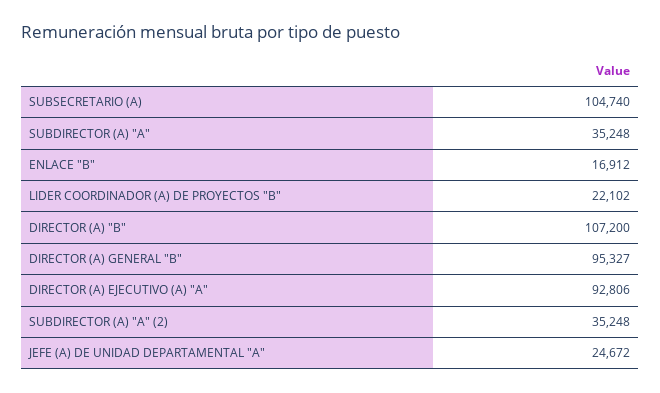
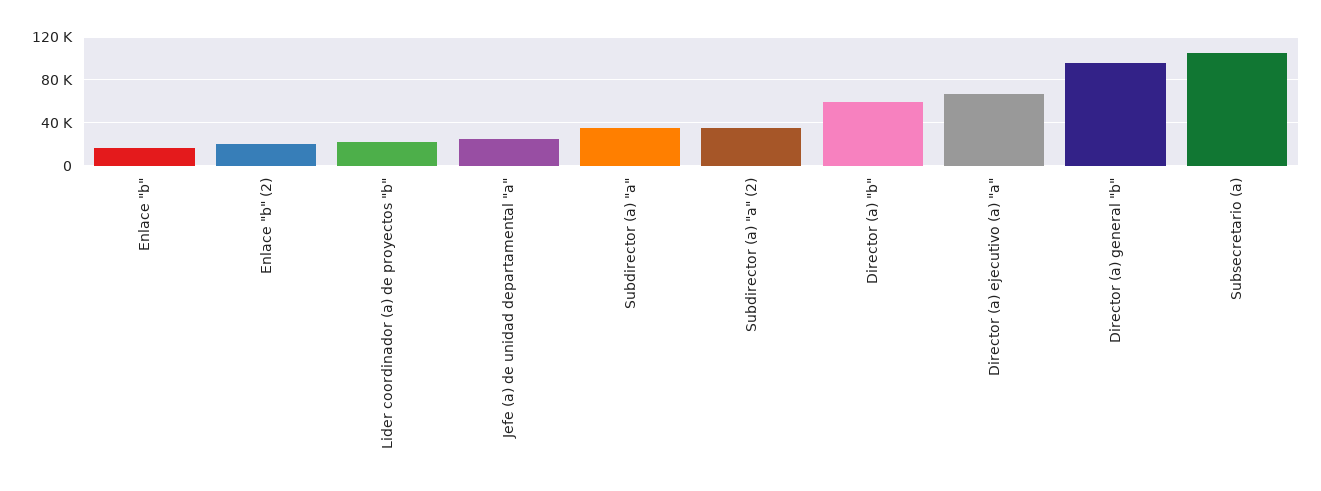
  {
    "SUBSECRETARIO (A)": 104740,
    "SUBDIRECTOR (A) \"A\"": 35248,
    "ENLACE \"B\"": 16912,
    "LIDER COORDINADOR (A) DE PROYECTOS \"B\"": 22102,
-   "DIRECTOR (A) \"B\"": 107200,
+   "DIRECTOR (A) \"B\"": 60000,
    "DIRECTOR (A) GENERAL \"B\"": 95327,
-   "DIRECTOR (A) EJECUTIVO (A) \"A\"": 92806,
+   "DIRECTOR (A) EJECUTIVO (A) \"A\"": 70000,
    "SUBDIRECTOR (A) \"A\" (2)": 35248,
-   "JEFE (A) DE UNIDAD DEPARTAMENTAL \"A\"": 24672
+   "JEFE (A) DE UNIDAD DEPARTAMENTAL \"A\"": 24672,
+   "Enlace \"b\" (2)": 20000
  }

